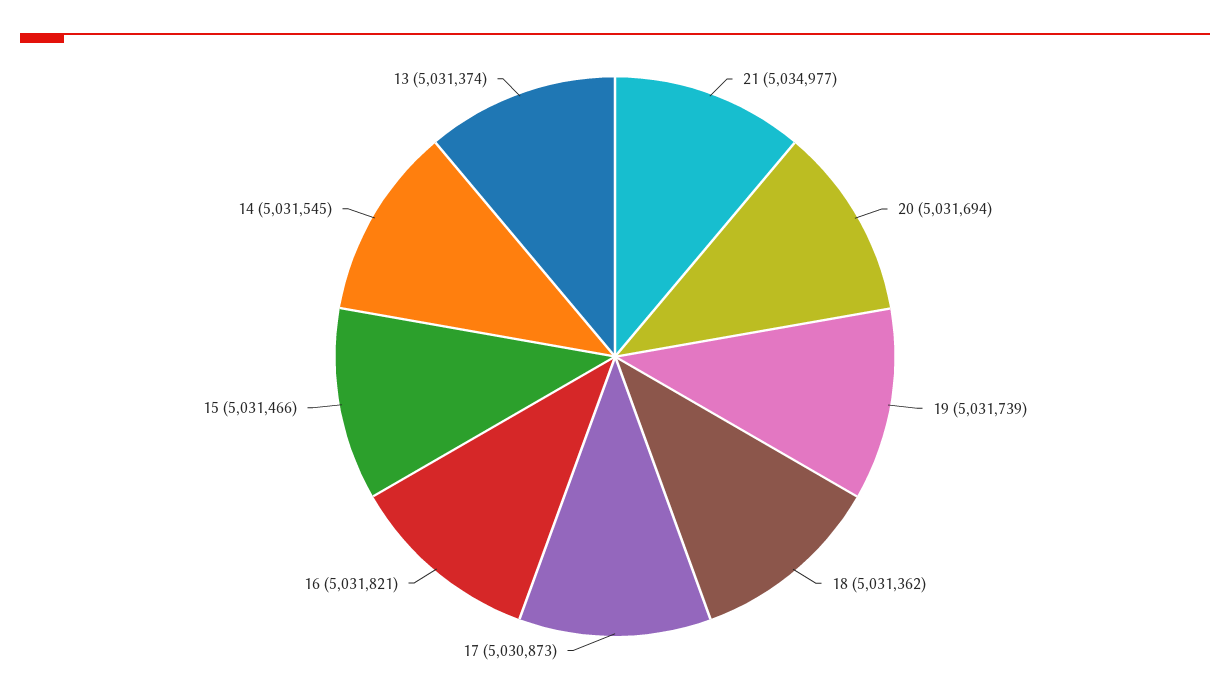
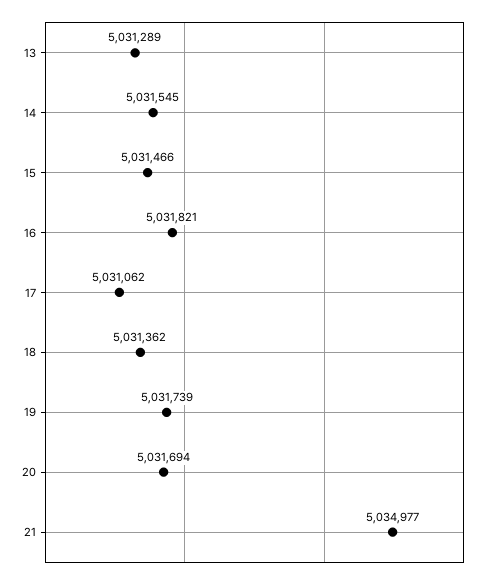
  {
    "21": 5034977,
    "20": 5031694,
    "19": 5031739,
    "18": 5031362,
-   "17": 5030873,
+   "17": 5031062,
    "16": 5031821,
    "15": 5031466,
    "14": 5031545,
-   "13": 5031374
+   "13": 5031289
  }

